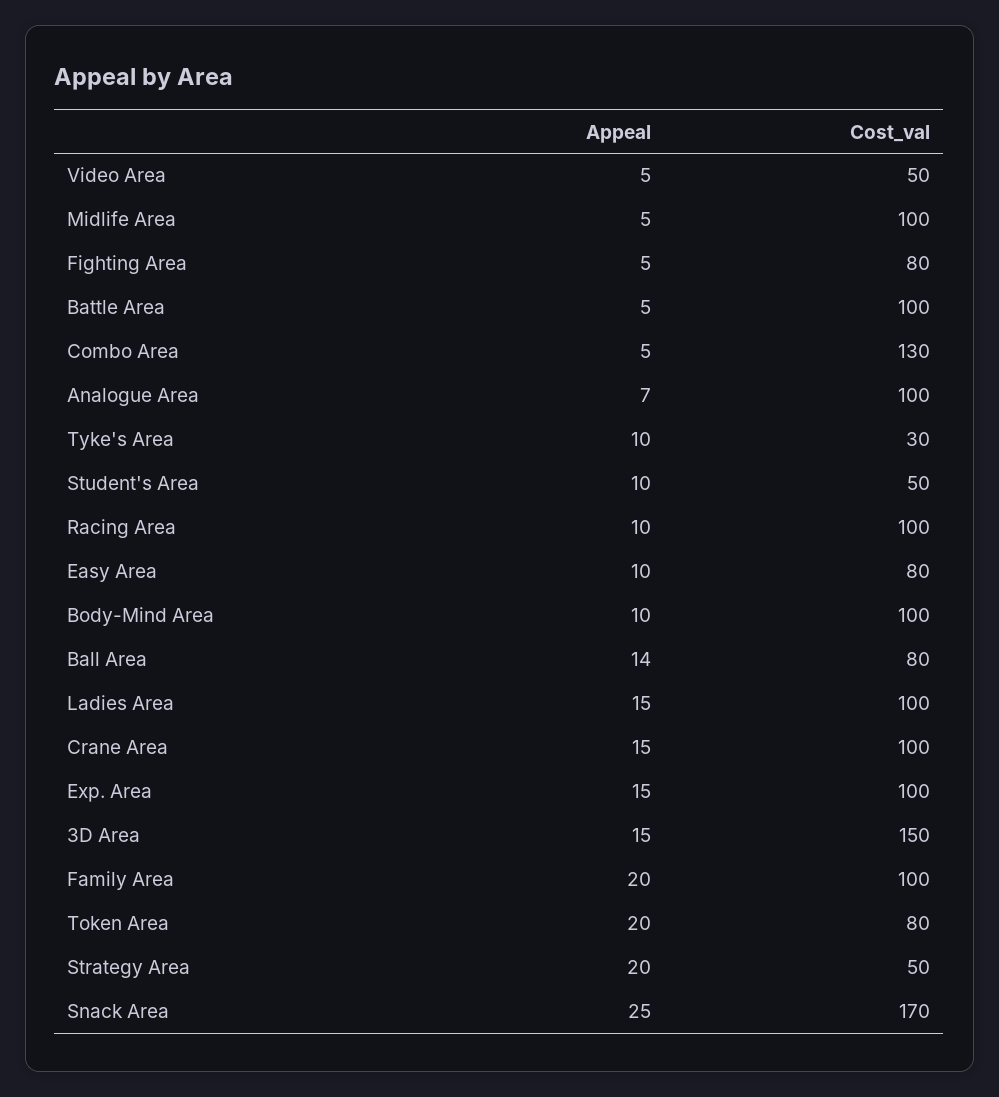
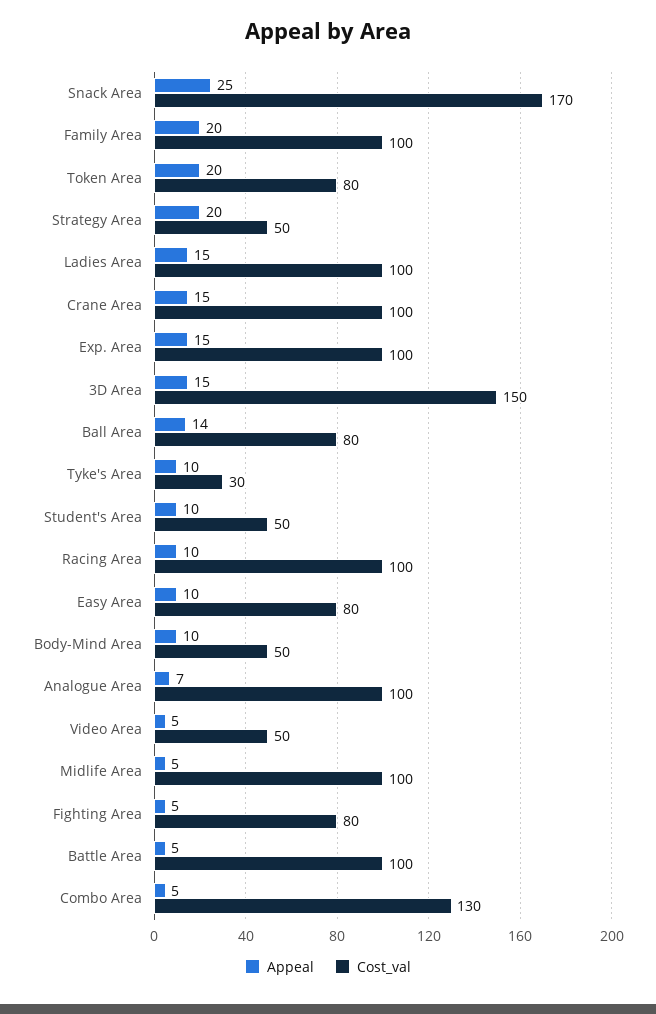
  {
    "Appeal": {
      "Video Area": 5,
      "Midlife Area": 5,
      "Fighting Area": 5,
      "Battle Area": 5,
      "Combo Area": 5,
      "Analogue Area": 7,
      "Tyke's Area": 10,
      "Student's Area": 10,
      "Racing Area": 10,
      "Easy Area": 10,
      "Body-Mind Area": 10,
      "Ball Area": 14,
      "Ladies Area": 15,
      "Crane Area": 15,
      "Exp. Area": 15,
      "3D Area": 15,
      "Family Area": 20,
      "Token Area": 20,
      "Strategy Area": 20,
      "Snack Area": 25
    },
    "Cost_val": {
      "Video Area": 50,
      "Midlife Area": 100,
      "Fighting Area": 80,
      "Battle Area": 100,
      "Combo Area": 130,
      "Analogue Area": 100,
      "Tyke's Area": 30,
      "Student's Area": 50,
      "Racing Area": 100,
      "Easy Area": 80,
-     "Body-Mind Area": 100,
+     "Body-Mind Area": 50,
      "Ball Area": 80,
      "Ladies Area": 100,
      "Crane Area": 100,
      "Exp. Area": 100,
      "3D Area": 150,
      "Family Area": 100,
      "Token Area": 80,
      "Strategy Area": 50,
      "Snack Area": 170
    }
  }

